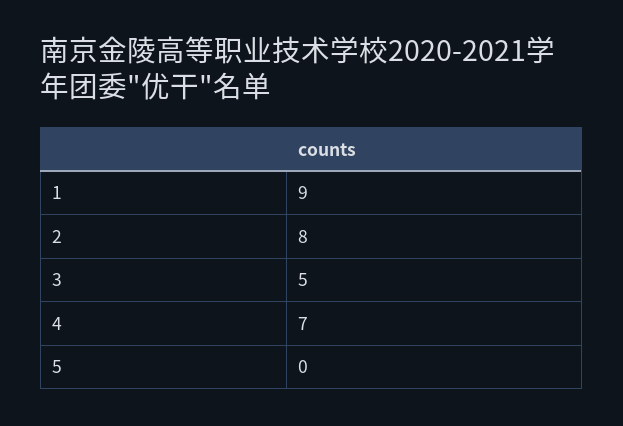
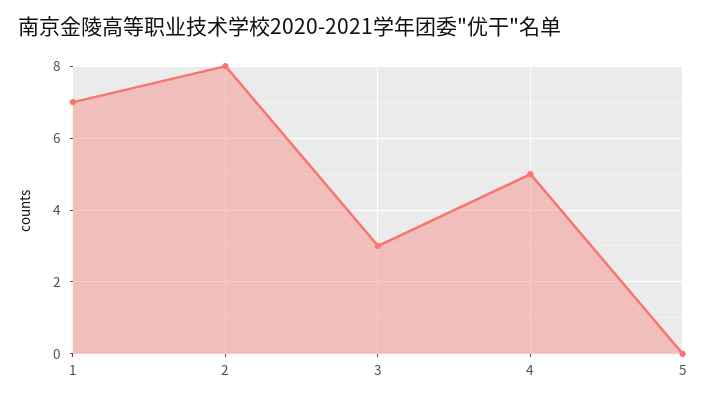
  {
-   "1": 9,
+   "1": 7,
    "2": 8,
-   "3": 5,
+   "3": 3,
-   "4": 7,
+   "4": 5,
    "5": 0
  }

